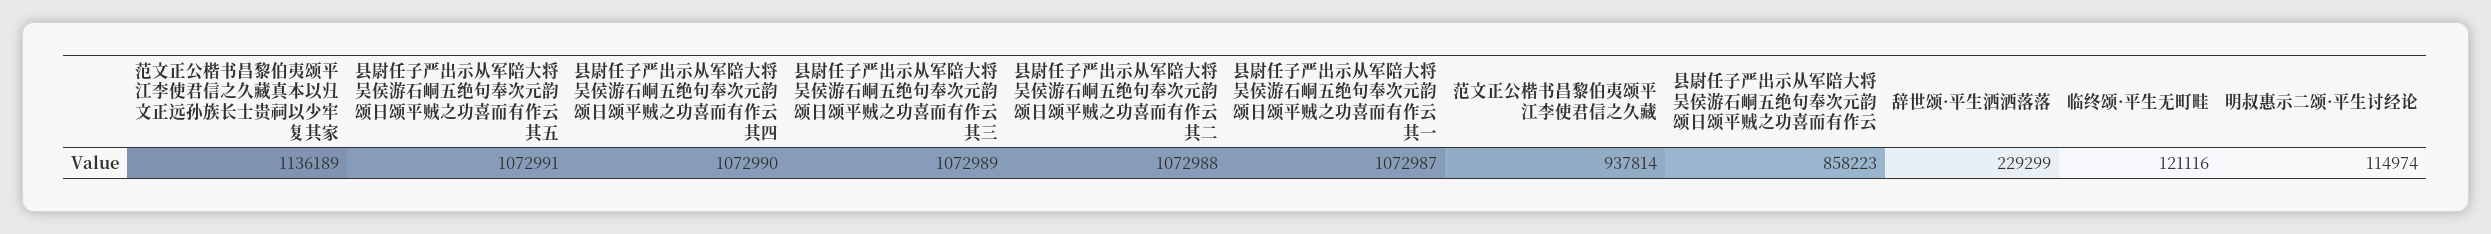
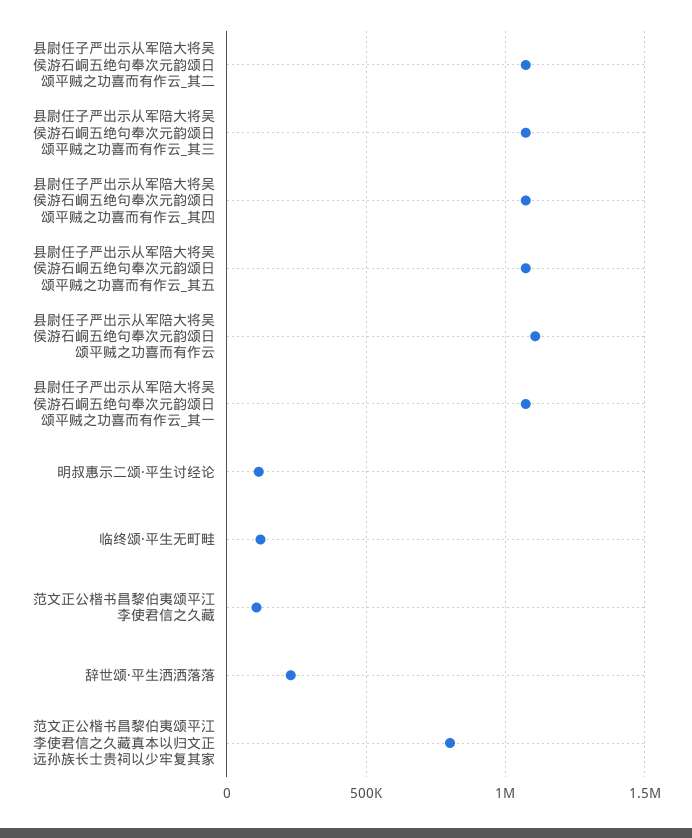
  {
-   "范文正公楷书昌黎伯夷颂平江李使君信之久藏真本以归文正远孙族长士贵祠以少牢复其家": 1136189,
+   "范文正公楷书昌黎伯夷颂平江李使君信之久藏真本以归文正远孙族长士贵祠以少牢复其家": 800000,
    "县尉任子严出示从军陪大将吴侯游石峒五绝句奉次元韵颂日颂平贼之功喜而有作云 其五": 1072991,
    "县尉任子严出示从军陪大将吴侯游石峒五绝句奉次元韵颂日颂平贼之功喜而有作云 其四": 1072990,
    "县尉任子严出示从军陪大将吴侯游石峒五绝句奉次元韵颂日颂平贼之功喜而有作云 其三": 1072989,
    "县尉任子严出示从军陪大将吴侯游石峒五绝句奉次元韵颂日颂平贼之功喜而有作云 其二": 1072988,
    "县尉任子严出示从军陪大将吴侯游石峒五绝句奉次元韵颂日颂平贼之功喜而有作云 其一": 1072987,
-   "范文正公楷书昌黎伯夷颂平江李使君信之久藏": 937814,
+   "范文正公楷书昌黎伯夷颂平江李使君信之久藏": 100000,
-   "县尉任子严出示从军陪大将吴侯游石峒五绝句奉次元韵颂日颂平贼之功喜而有作云": 858223,
+   "县尉任子严出示从军陪大将吴侯游石峒五绝句奉次元韵颂日颂平贼之功喜而有作云": 1100000,
    "辞世颂·平生洒洒落落": 229299,
    "临终颂·平生无町畦": 121116,
    "明叔惠示二颂·平生讨经论": 114974
  }

